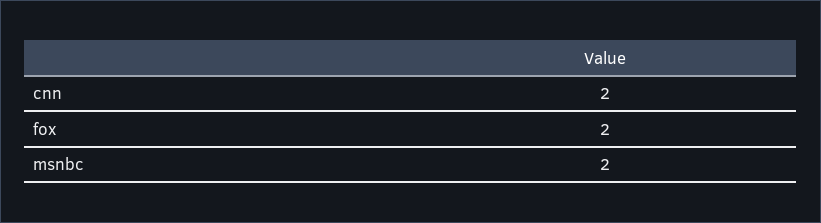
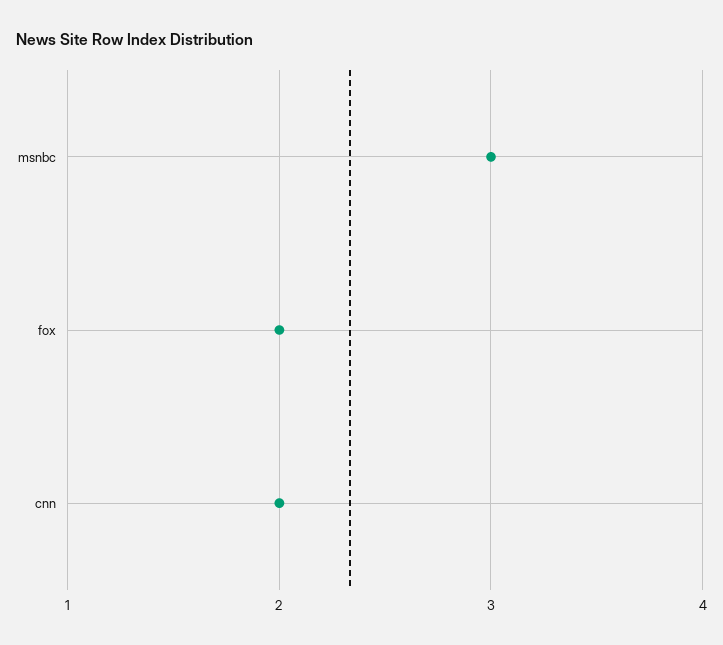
  {
    "cnn": 2,
    "fox": 2,
-   "msnbc": 2
+   "msnbc": 3
  }

